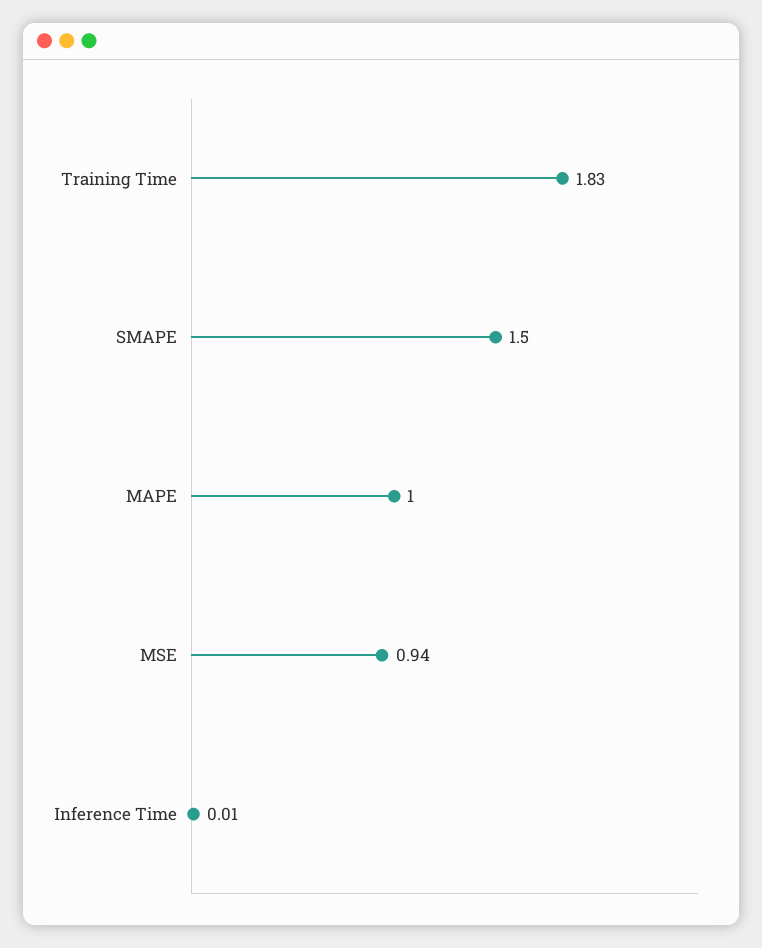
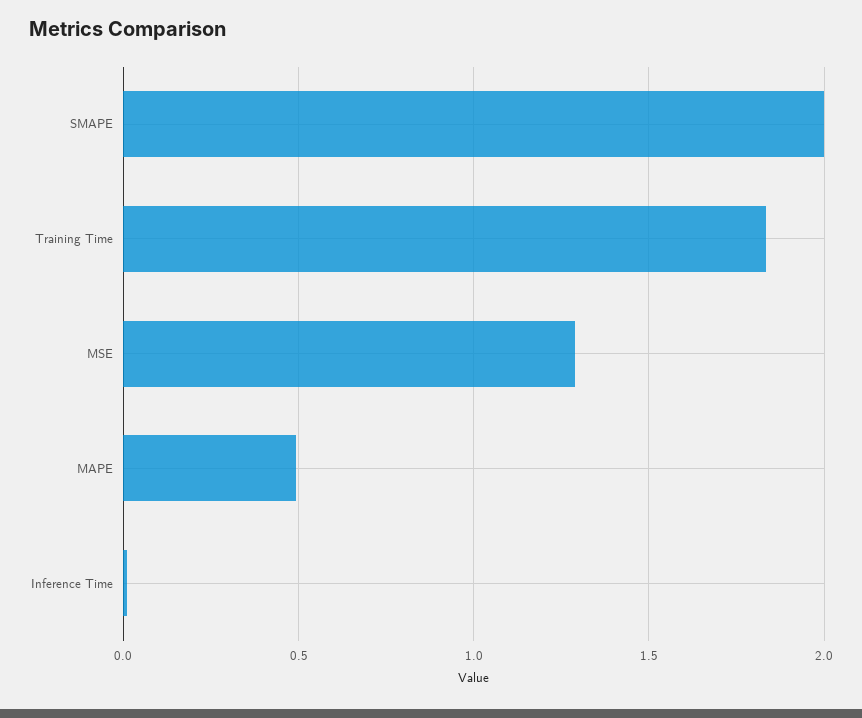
  {
    "Training Time": 1.83,
-   "SMAPE": 1.5,
+   "SMAPE": 2,
-   "MAPE": 1,
+   "MAPE": 0.5,
-   "MSE": 0.94,
+   "MSE": 1.3,
    "Inference Time": 0.01
  }

